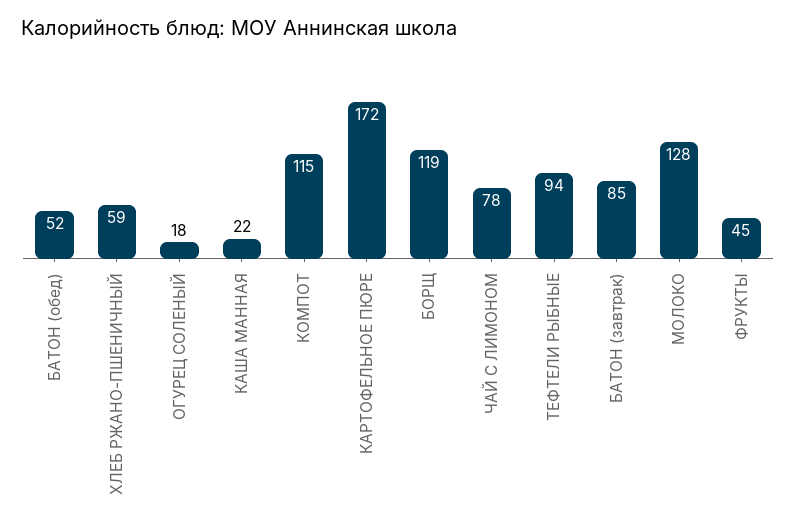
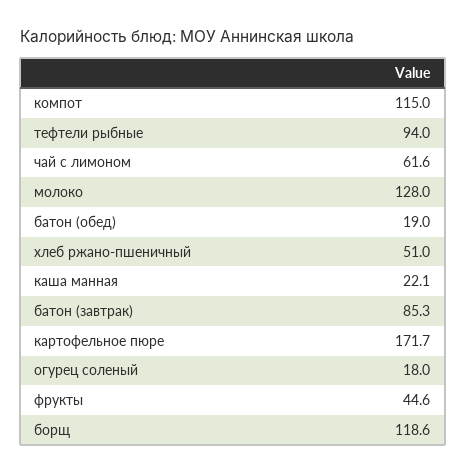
  {
-   "БАТОН (обед)": 52,
+   "БАТОН (обед)": 19,
-   "ХЛЕБ РЖАНО-ПШЕНИЧНЫЙ": 59,
+   "ХЛЕБ РЖАНО-ПШЕНИЧНЫЙ": 51,
    "ОГУРЕЦ СОЛЕНЫЙ": 18,
    "КАША МАННАЯ": 22.1,
    "КОМПОТ": 115,
    "КАРТОФЕЛЬНОЕ ПЮРЕ": 171.7,
    "БОРЩ": 118.6,
-   "ЧАЙ С ЛИМОНОМ": 78,
+   "ЧАЙ С ЛИМОНОМ": 61.6,
    "ТЕФТЕЛИ РЫБНЫЕ": 94,
    "БАТОН (завтрак)": 85.3,
    "МОЛОКО": 128,
    "ФРУКТЫ": 44.6
  }

